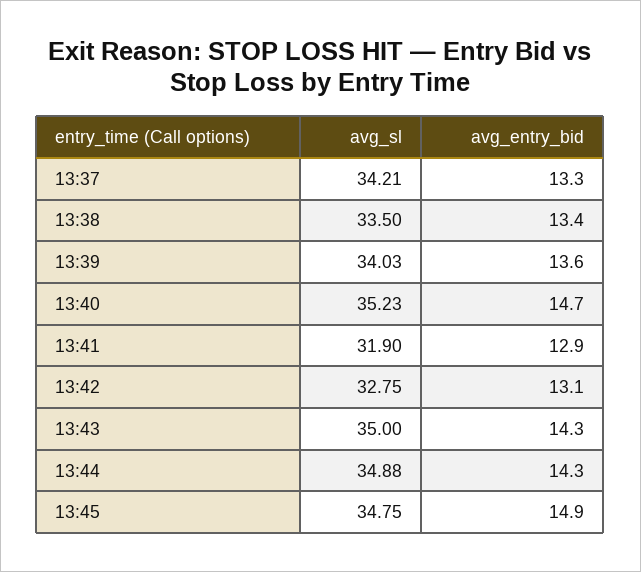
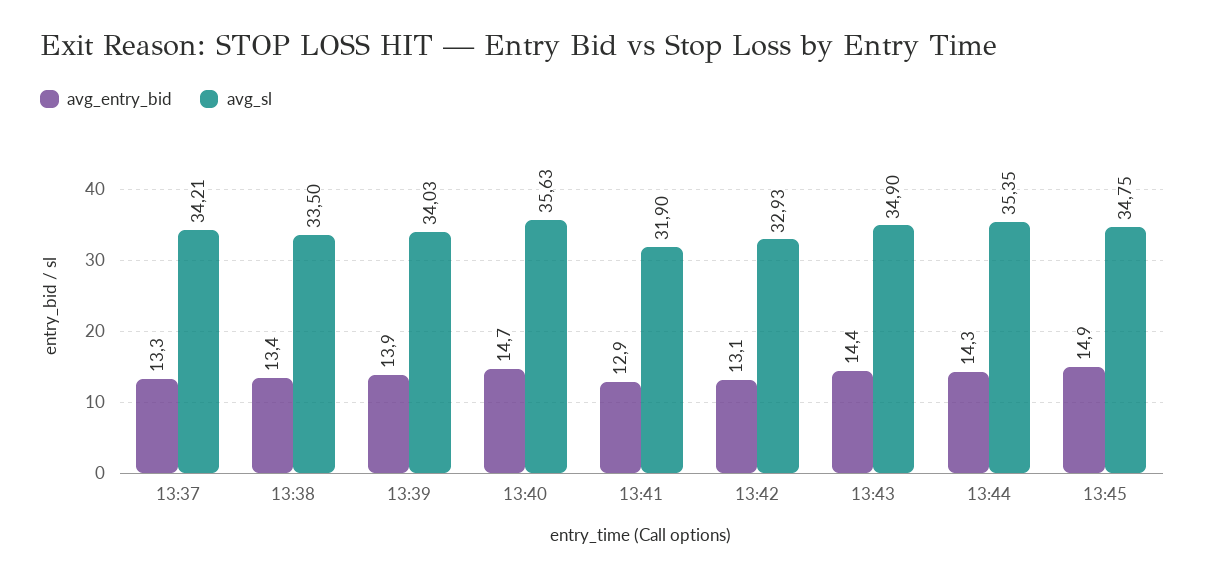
  {
    "avg_sl": {
      "13:37": 34.21,
      "13:38": 33.5,
      "13:39": 34.03,
-     "13:40": 35.23,
+     "13:40": 35.63,
      "13:41": 31.9,
-     "13:42": 32.75,
+     "13:42": 32.93,
-     "13:43": 35,
+     "13:43": 34.9,
-     "13:44": 34.88,
+     "13:44": 35.35,
      "13:45": 34.75
    },
    "avg_entry_bid": {
      "13:37": 13.3,
      "13:38": 13.4,
-     "13:39": 13.6,
+     "13:39": 13.9,
      "13:40": 14.7,
      "13:41": 12.9,
      "13:42": 13.1,
-     "13:43": 14.3,
+     "13:43": 14.4,
      "13:44": 14.3,
      "13:45": 14.9
    }
  }

